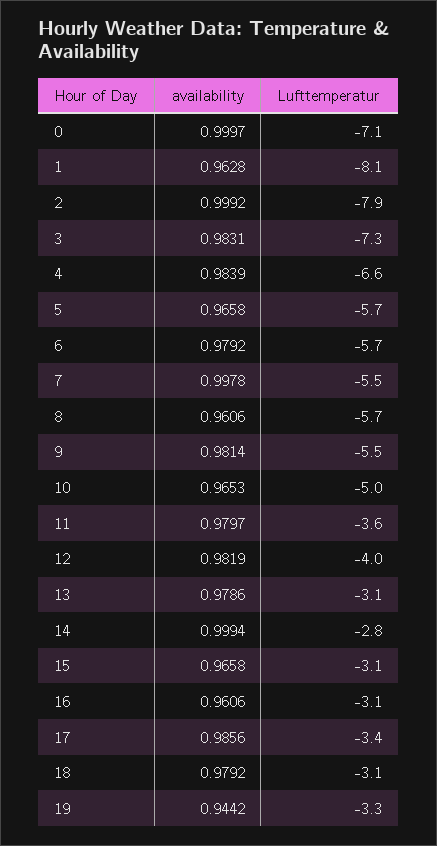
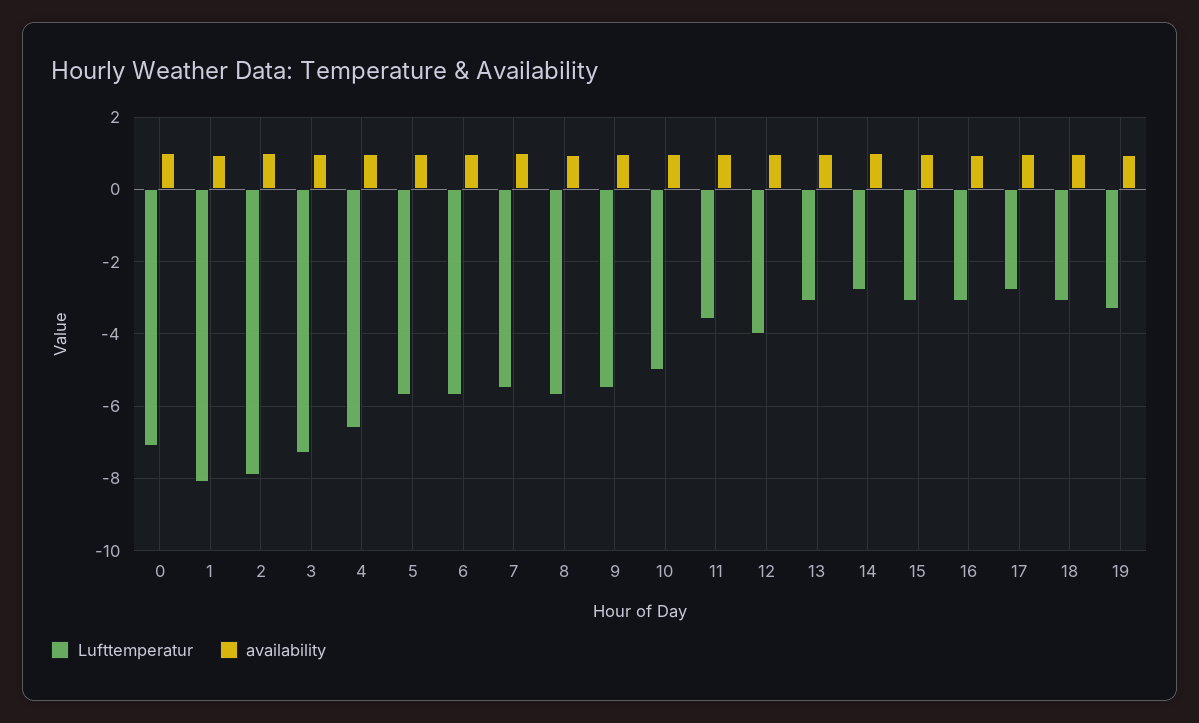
  {
    "availability": {
      "0": 0.9997,
      "1": 0.9628,
      "2": 0.9992,
      "3": 0.9831,
      "4": 0.9839,
      "5": 0.9658,
      "6": 0.9792,
      "7": 0.9978,
      "8": 0.9606,
      "9": 0.9814,
      "10": 0.9653,
      "11": 0.9797,
      "12": 0.9819,
      "13": 0.9786,
      "14": 0.9994,
      "15": 0.9658,
      "16": 0.9606,
      "17": 0.9856,
      "18": 0.9792,
      "19": 0.9442
    },
    "Lufttemperatur": {
      "0": -7.1,
      "1": -8.1,
      "2": -7.9,
      "3": -7.3,
      "4": -6.6,
      "5": -5.7,
      "6": -5.7,
      "7": -5.5,
      "8": -5.7,
      "9": -5.5,
      "10": -5,
      "11": -3.6,
      "12": -4,
      "13": -3.1,
      "14": -2.8,
      "15": -3.1,
      "16": -3.1,
-     "17": -3.4,
+     "17": -2.8,
      "18": -3.1,
      "19": -3.3
    }
  }

